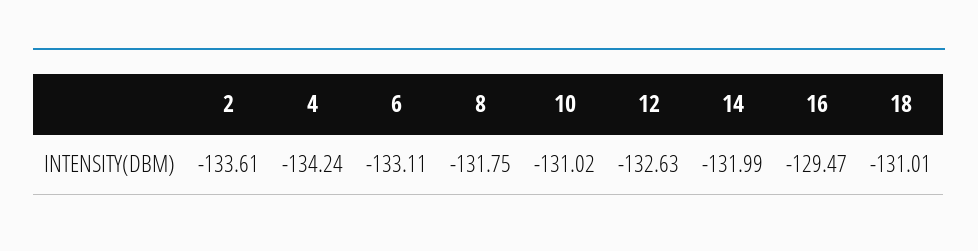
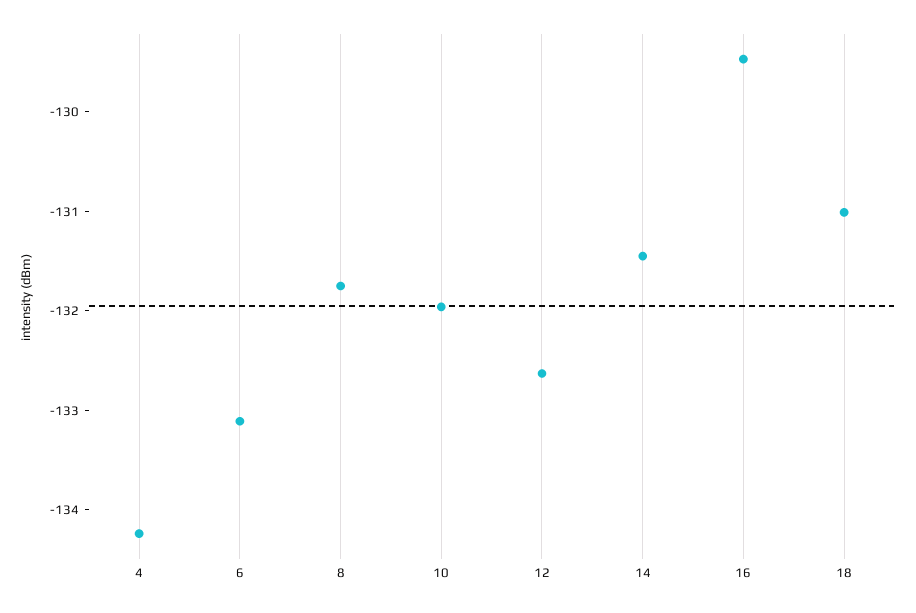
  {
-   "2": -133.61,
    "4": -134.24,
    "6": -133.11,
    "8": -131.75,
-   "10": -131.02,
+   "10": -132,
    "12": -132.63,
-   "14": -131.99,
+   "14": -131.4,
    "16": -129.47,
    "18": -131.01
  }

